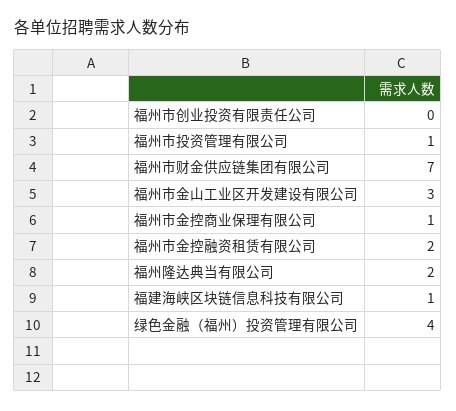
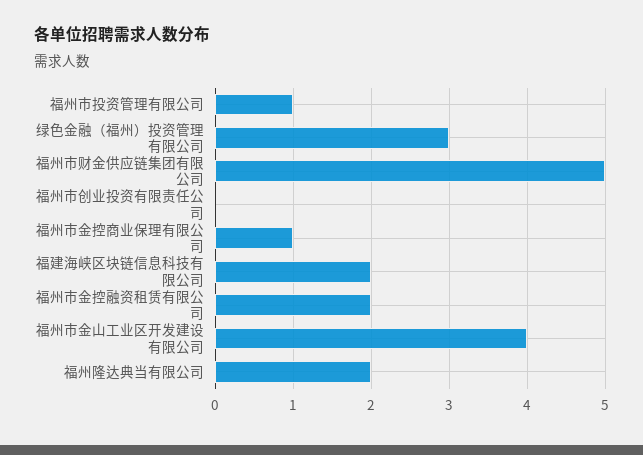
  {
    "福州市创业投资有限责任公司": 0,
    "福州市投资管理有限公司": 1,
-   "福州市财金供应链集团有限公司": 7,
+   "福州市财金供应链集团有限公司": 5,
-   "福州市金山工业区开发建设有限公司": 3,
+   "福州市金山工业区开发建设有限公司": 4,
    "福州市金控商业保理有限公司": 1,
    "福州市金控融资租赁有限公司": 2,
    "福州隆达典当有限公司": 2,
-   "福建海峡区块链信息科技有限公司": 1,
+   "福建海峡区块链信息科技有限公司": 2,
-   "绿色金融（福州）投资管理有限公司": 4
+   "绿色金融（福州）投资管理有限公司": 3
  }

